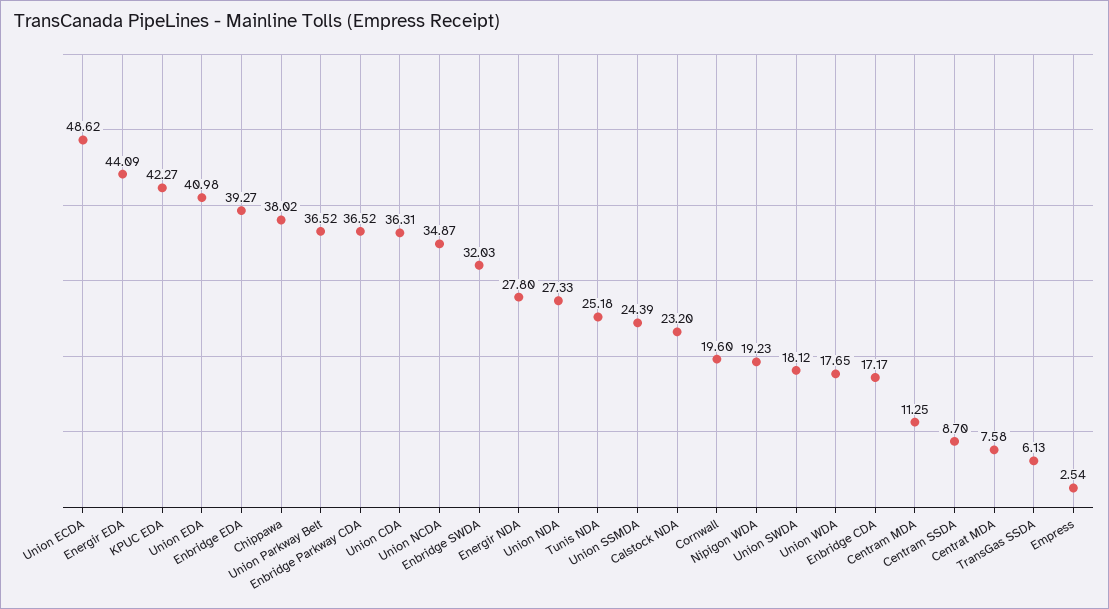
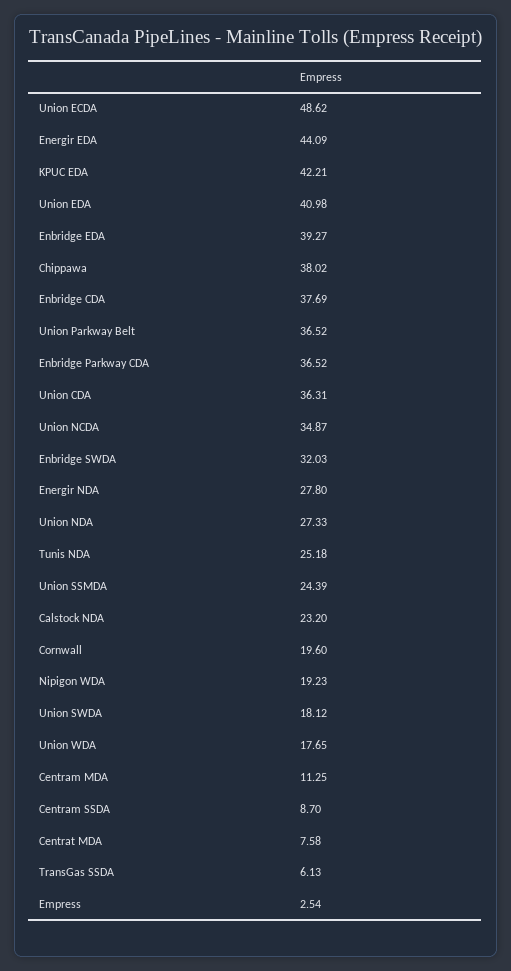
  {
    "Union ECDA": 48.62,
    "Energir EDA": 44.09,
-   "KPUC EDA": 42.27,
+   "KPUC EDA": 42.21,
    "Union EDA": 40.98,
    "Enbridge EDA": 39.27,
    "Chippawa": 38.02,
    "Union Parkway Belt": 36.52,
    "Enbridge Parkway CDA": 36.52,
    "Union CDA": 36.31,
    "Union NCDA": 34.87,
    "Enbridge SWDA": 32.03,
    "Energir NDA": 27.8,
    "Union NDA": 27.33,
    "Tunis NDA": 25.18,
    "Union SSMDA": 24.39,
    "Calstock NDA": 23.2,
    "Cornwall": 19.6,
    "Nipigon WDA": 19.23,
    "Union SWDA": 18.12,
    "Union WDA": 17.65,
-   "Enbridge CDA": 17.17,
+   "Enbridge CDA": 37.69,
    "Centram MDA": 11.25,
    "Centram SSDA": 8.7,
    "Centrat MDA": 7.58,
    "TransGas SSDA": 6.13,
    "Empress": 2.54
  }

